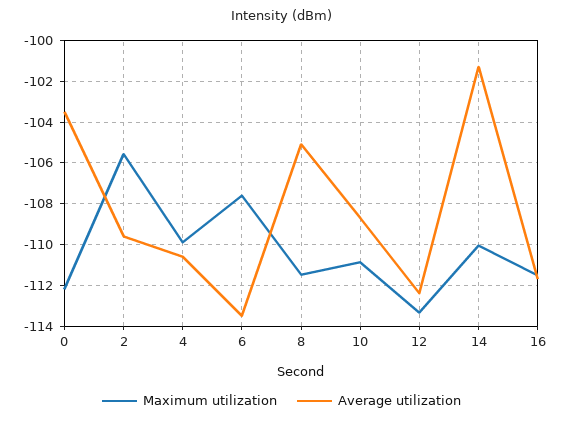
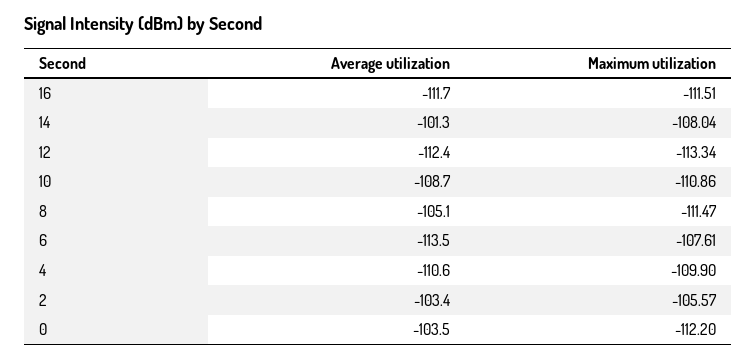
  {
    "Maximum utilization": {
      "0": -112.2,
      "2": -105.57,
      "4": -109.9,
      "6": -107.61,
      "8": -111.47,
      "10": -110.86,
      "12": -113.34,
-     "14": -110,
+     "14": -108.04,
      "16": -111.51
    },
    "Average utilization": {
      "0": -103.5,
-     "2": -109.5,
+     "2": -103.4,
      "4": -110.6,
      "6": -113.5,
      "8": -105.1,
      "10": -108.7,
      "12": -112.4,
      "14": -101.3,
      "16": -111.7
    }
  }

